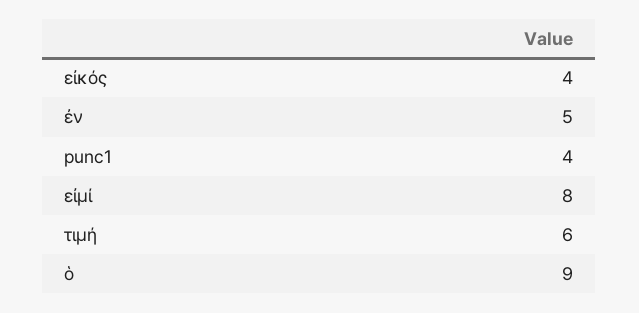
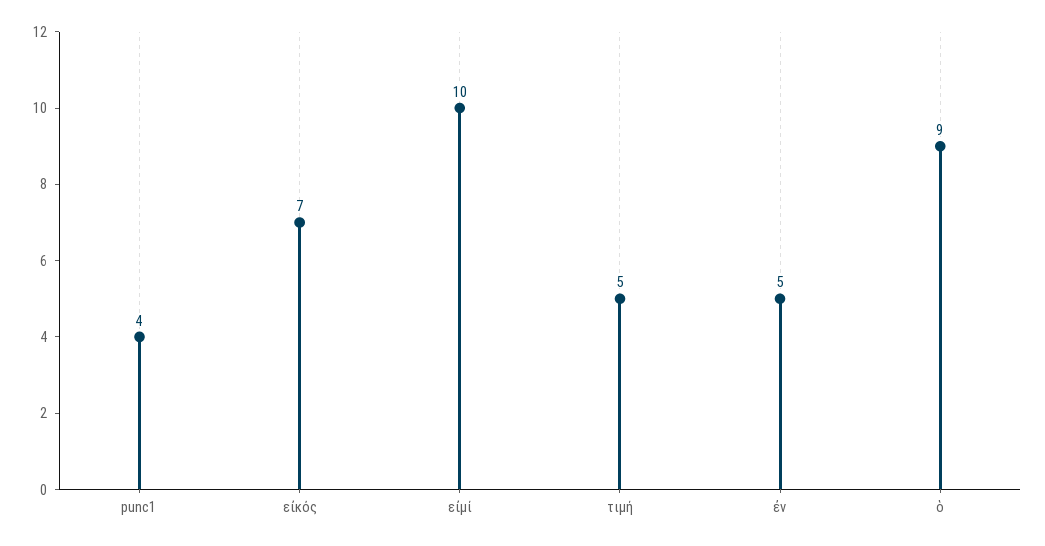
  {
-   "εἰκός": 4,
+   "εἰκός": 7,
    "ἐν": 5,
    "punc1": 4,
-   "εἰμί": 8,
+   "εἰμί": 10,
-   "τιμή": 6,
+   "τιμή": 5,
    "ὁ": 9
  }

